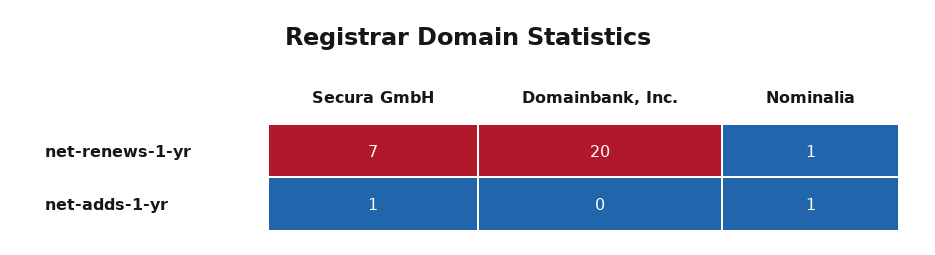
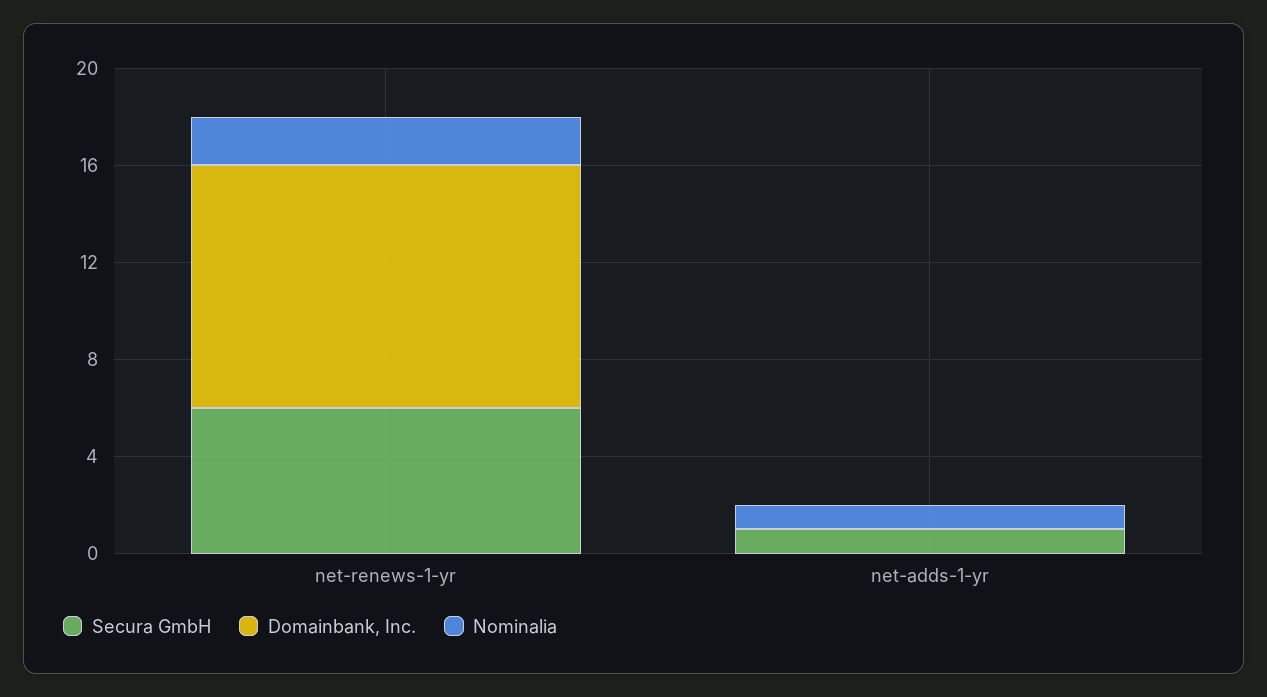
  {
    "Secura GmbH": {
-     "net-renews-1-yr": 7,
+     "net-renews-1-yr": 6,
      "net-adds-1-yr": 1
    },
    "Domainbank, Inc.": {
-     "net-renews-1-yr": 20,
+     "net-renews-1-yr": 10,
      "net-adds-1-yr": 0
    },
    "Nominalia": {
-     "net-renews-1-yr": 1,
+     "net-renews-1-yr": 2,
      "net-adds-1-yr": 1
    }
  }

